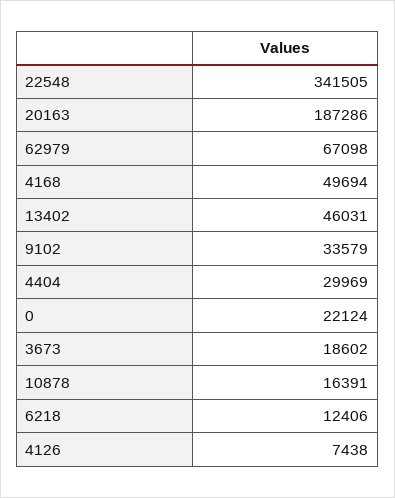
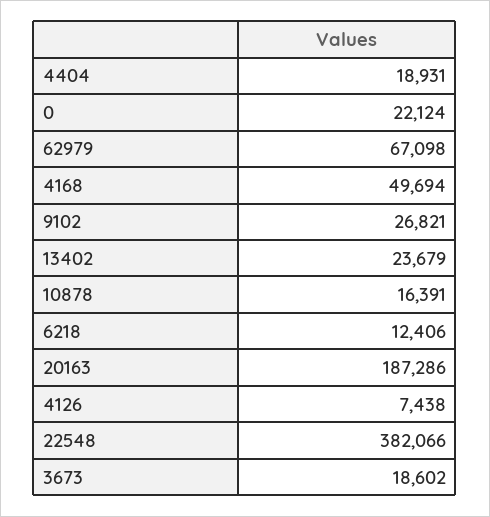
  {
-   "22548": 341505,
+   "22548": 382066,
    "20163": 187286,
    "62979": 67098,
    "4168": 49694,
-   "13402": 46031,
+   "13402": 23679,
-   "9102": 33579,
+   "9102": 26821,
-   "4404": 29969,
+   "4404": 18931,
    "0": 22124,
    "3673": 18602,
    "10878": 16391,
    "6218": 12406,
    "4126": 7438
  }

